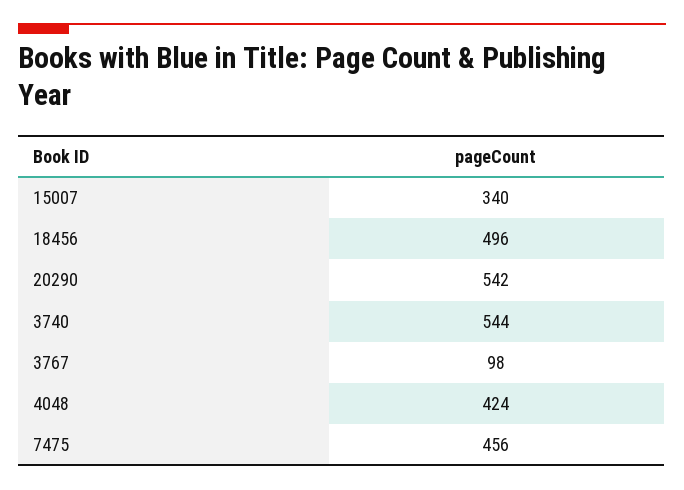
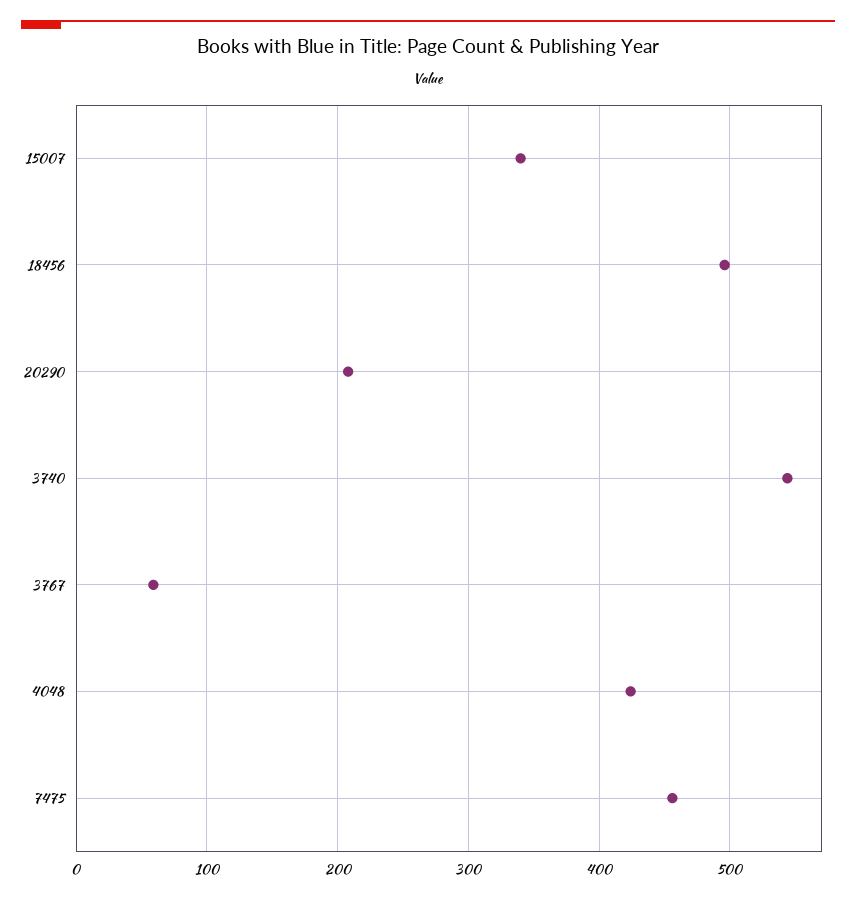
  {
    "15007": 340,
    "18456": 496,
-   "20290": 542,
+   "20290": 210,
    "3740": 544,
-   "3767": 98,
+   "3767": 60,
    "4048": 424,
    "7475": 456
  }

